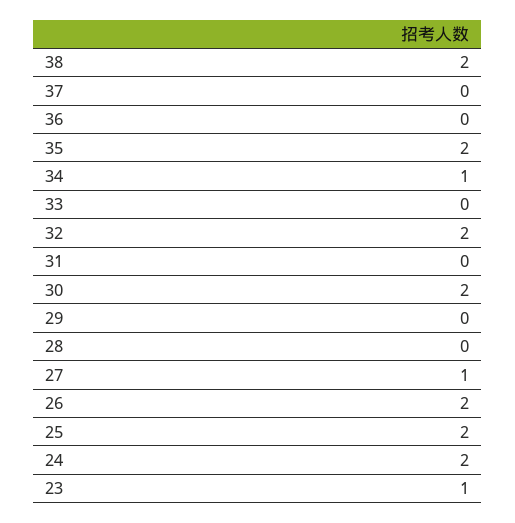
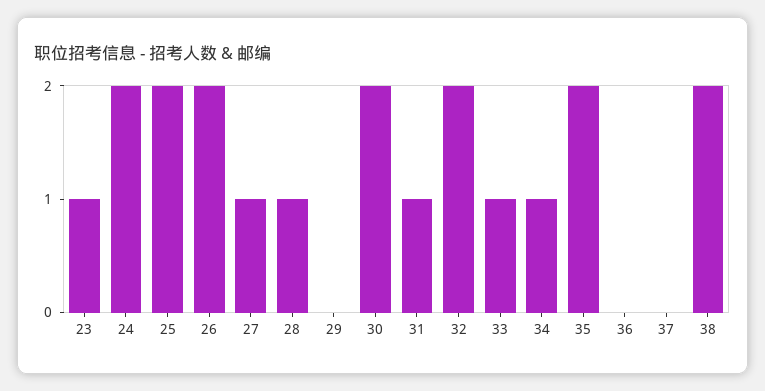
  {
    "38": 2,
    "37": 0,
    "36": 0,
    "35": 2,
    "34": 1,
-   "33": 0,
+   "33": 1,
    "32": 2,
-   "31": 0,
+   "31": 1,
    "30": 2,
    "29": 0,
-   "28": 0,
+   "28": 1,
    "27": 1,
    "26": 2,
    "25": 2,
    "24": 2,
    "23": 1
  }

